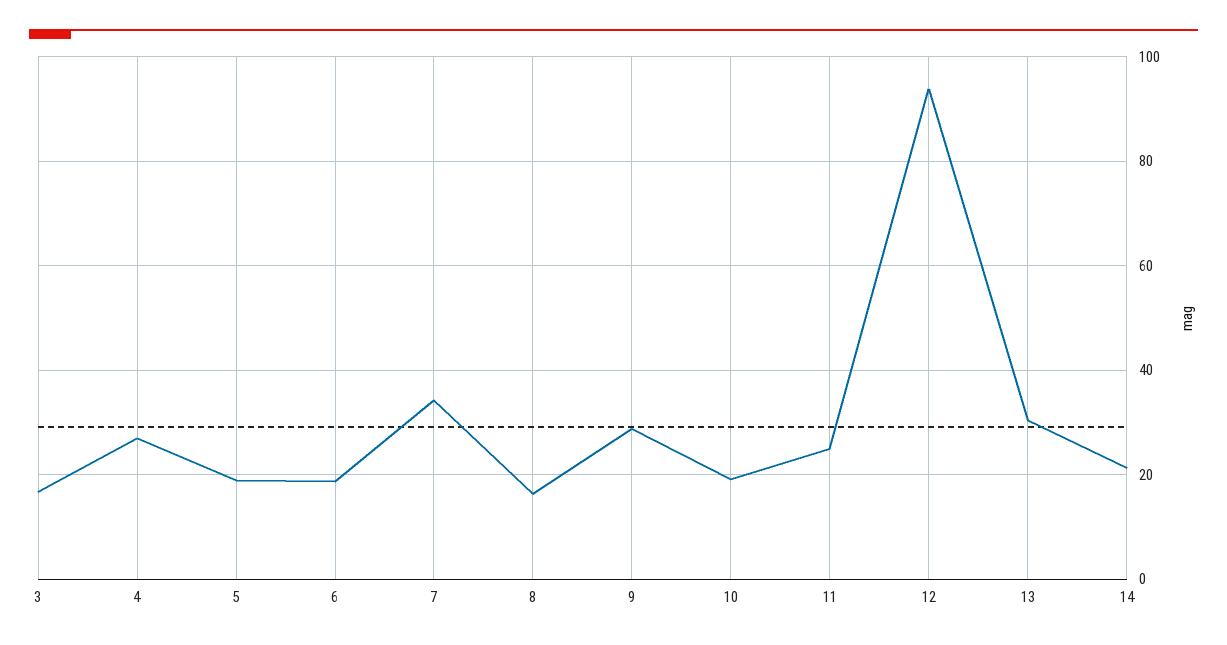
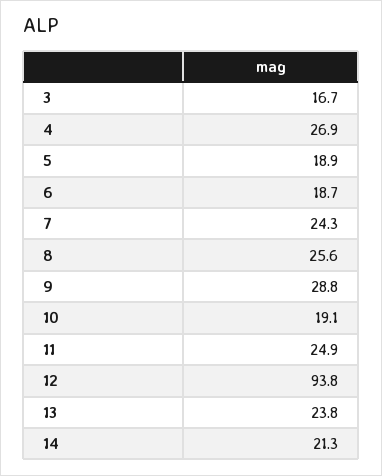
  {
    "3": 16.7,
    "4": 26.9,
    "5": 18.9,
    "6": 18.7,
-   "7": 34,
+   "7": 24.3,
-   "8": 16,
+   "8": 25.6,
    "9": 28.8,
    "10": 19.1,
    "11": 24.9,
    "12": 93.8,
-   "13": 30,
+   "13": 23.8,
    "14": 21.3
  }

